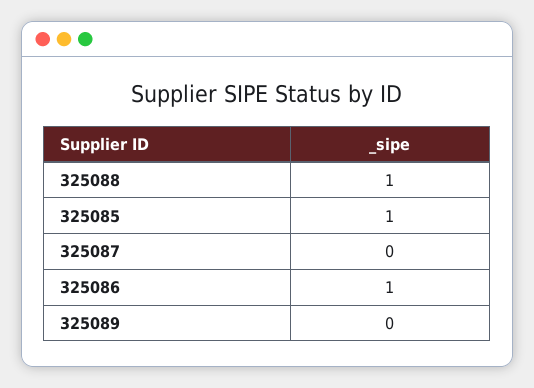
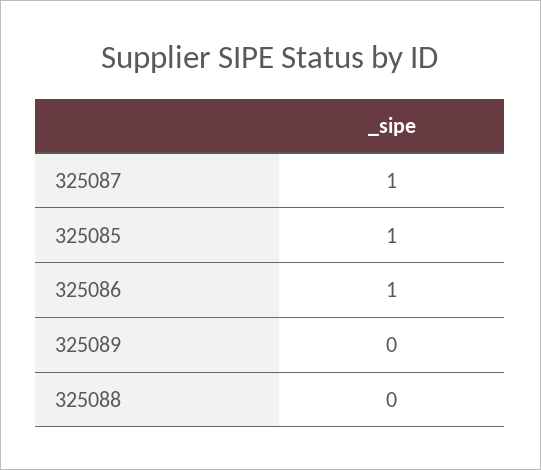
  {
-   "325088": 1,
+   "325088": 0,
    "325085": 1,
-   "325087": 0,
+   "325087": 1,
    "325086": 1,
    "325089": 0
  }

